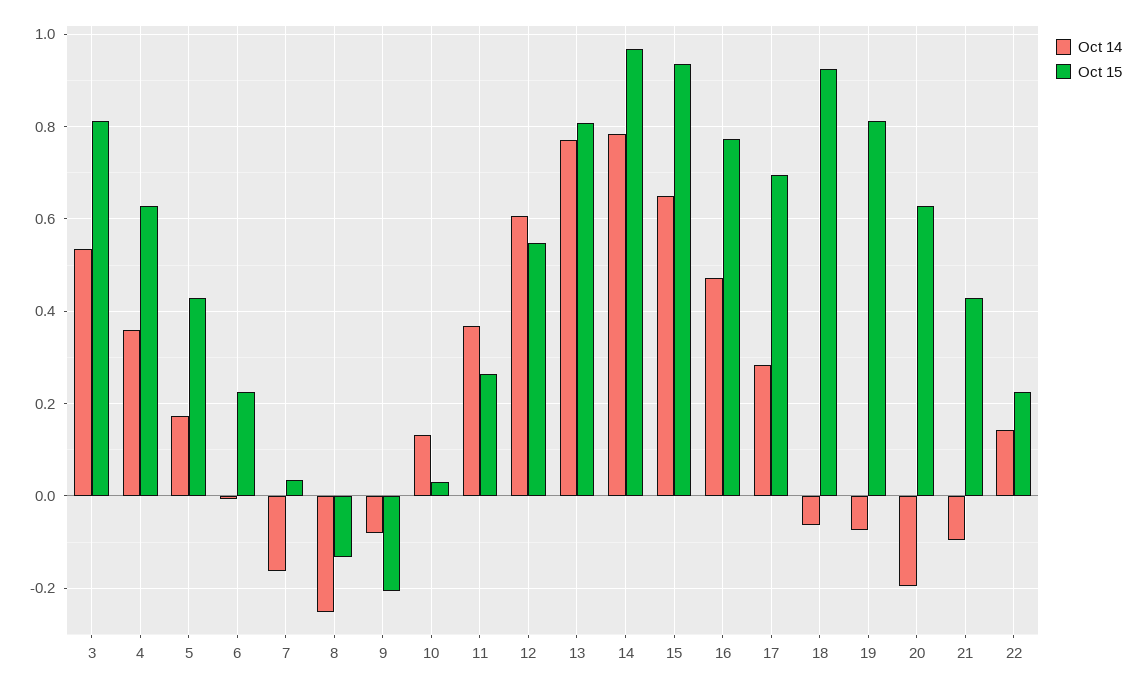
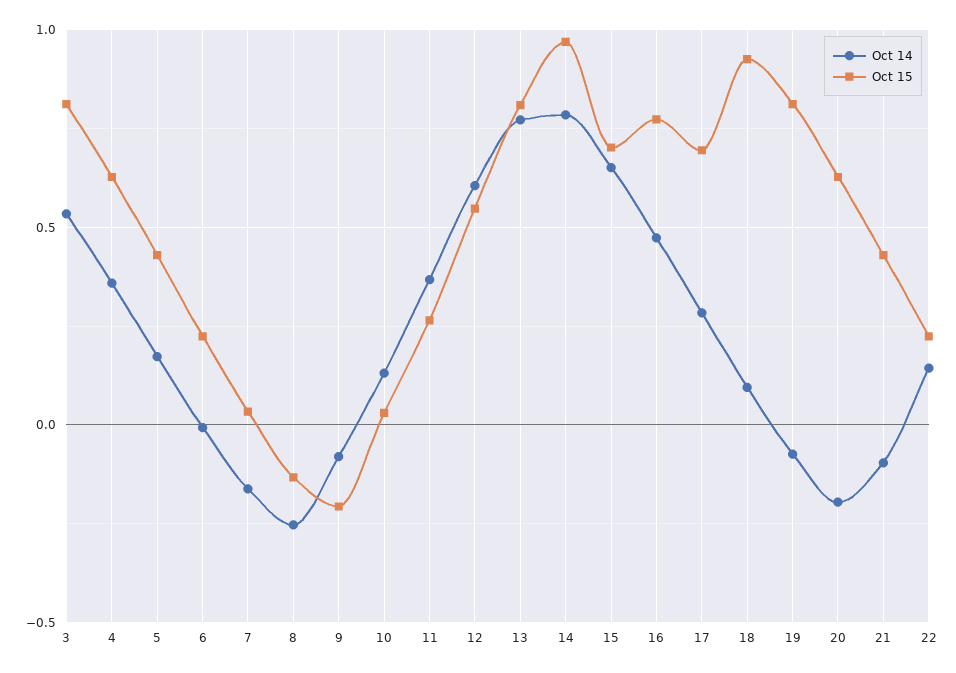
  {
    "Oct 14": {
      "3": 0.54,
      "4": 0.36,
      "5": 0.18,
      "6": 0,
      "7": -0.16,
      "8": -0.26,
      "9": -0.08,
      "10": 0.14,
      "11": 0.36,
      "12": 0.6,
      "13": 0.78,
      "14": 0.78,
      "15": 0.66,
      "16": 0.48,
      "17": 0.28,
-     "18": -0.06,
+     "18": 0.1,
      "19": -0.08,
      "20": -0.2,
      "21": -0.1,
      "22": 0.14
    },
    "Oct 15": {
      "3": 0.82,
      "4": 0.62,
      "5": 0.42,
      "6": 0.22,
      "7": 0.04,
      "8": -0.14,
      "9": -0.2,
      "10": 0.04,
      "11": 0.26,
      "12": 0.54,
      "13": 0.8,
      "14": 0.96,
-     "15": 0.94,
+     "15": 0.7,
      "16": 0.78,
      "17": 0.7,
      "18": 0.92,
      "19": 0.82,
      "20": 0.62,
      "21": 0.42,
      "22": 0.22
    }
  }

